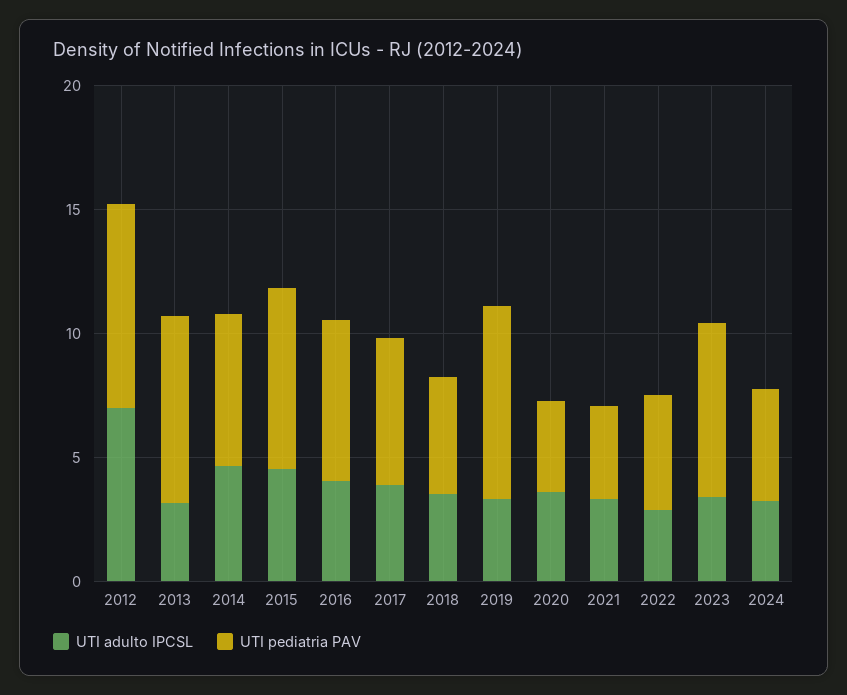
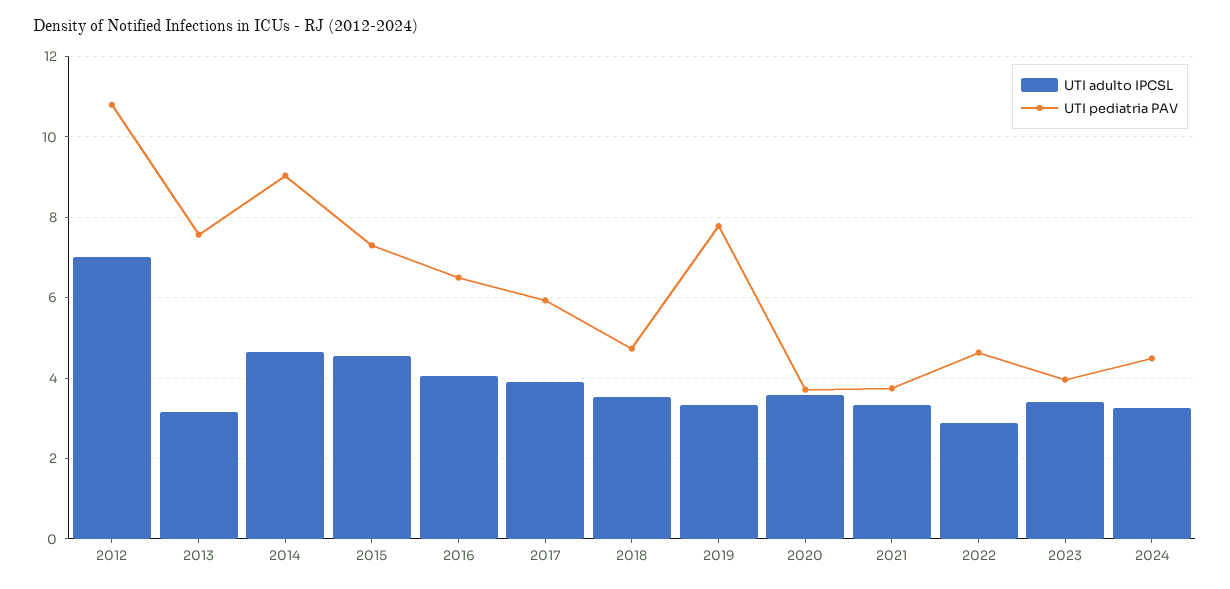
  {
    "UTI adulto IPCSL": {
      "2012": 7,
      "2013": 3.2,
      "2014": 4.6,
      "2015": 4.6,
      "2016": 4,
      "2017": 4,
      "2018": 3.6,
      "2019": 3.4,
      "2020": 3.6,
      "2021": 3.4,
      "2022": 2.8,
      "2023": 3.4,
      "2024": 3.2
    },
    "UTI pediatria PAV": {
-     "2012": 8,
+     "2012": 10.8,
      "2013": 7.6,
-     "2014": 6,
+     "2014": 9,
      "2015": 7.4,
      "2016": 6.6,
      "2017": 6,
      "2018": 4.8,
      "2019": 7.8,
      "2020": 3.8,
      "2021": 3.8,
      "2022": 4.6,
-     "2023": 7,
+     "2023": 4,
      "2024": 4.4
    }
  }

